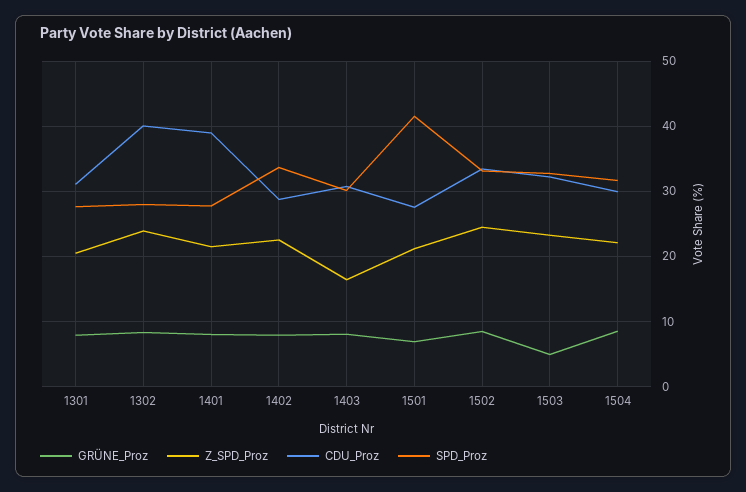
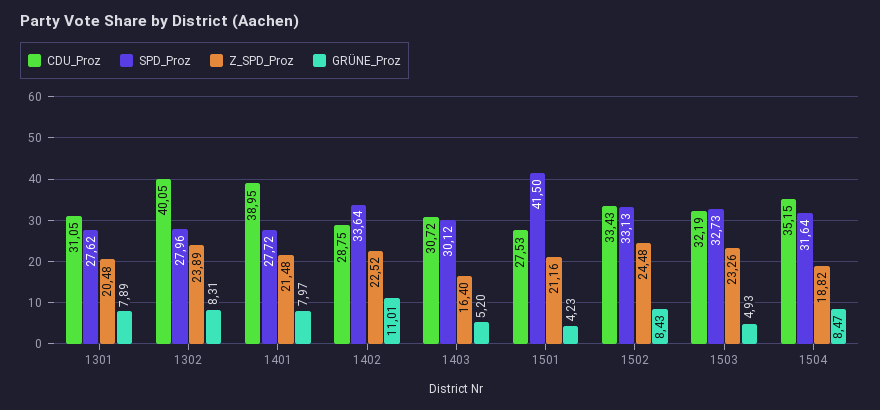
  {
    "GRÜNE_Proz": {
      "1301": 7.89,
      "1302": 8.31,
      "1401": 7.97,
-     "1402": 8,
+     "1402": 11.01,
-     "1403": 8,
+     "1403": 5.2,
-     "1501": 7,
+     "1501": 4.23,
      "1502": 8.43,
      "1503": 4.93,
      "1504": 8.47
    },
    "Z_SPD_Proz": {
      "1301": 20.48,
      "1302": 23.89,
      "1401": 21.48,
      "1402": 22.52,
      "1403": 16.4,
      "1501": 21.16,
      "1502": 24.48,
      "1503": 23.26,
-     "1504": 22
+     "1504": 18.82
    },
    "CDU_Proz": {
      "1301": 31.05,
      "1302": 40.05,
      "1401": 38.95,
      "1402": 28.75,
      "1403": 30.72,
      "1501": 27.53,
      "1502": 33.43,
      "1503": 32.19,
-     "1504": 30
+     "1504": 35.15
    },
    "SPD_Proz": {
      "1301": 27.62,
      "1302": 27.96,
      "1401": 27.72,
      "1402": 33.64,
      "1403": 30.12,
      "1501": 41.5,
      "1502": 33.13,
      "1503": 32.73,
      "1504": 31.64
    }
  }

